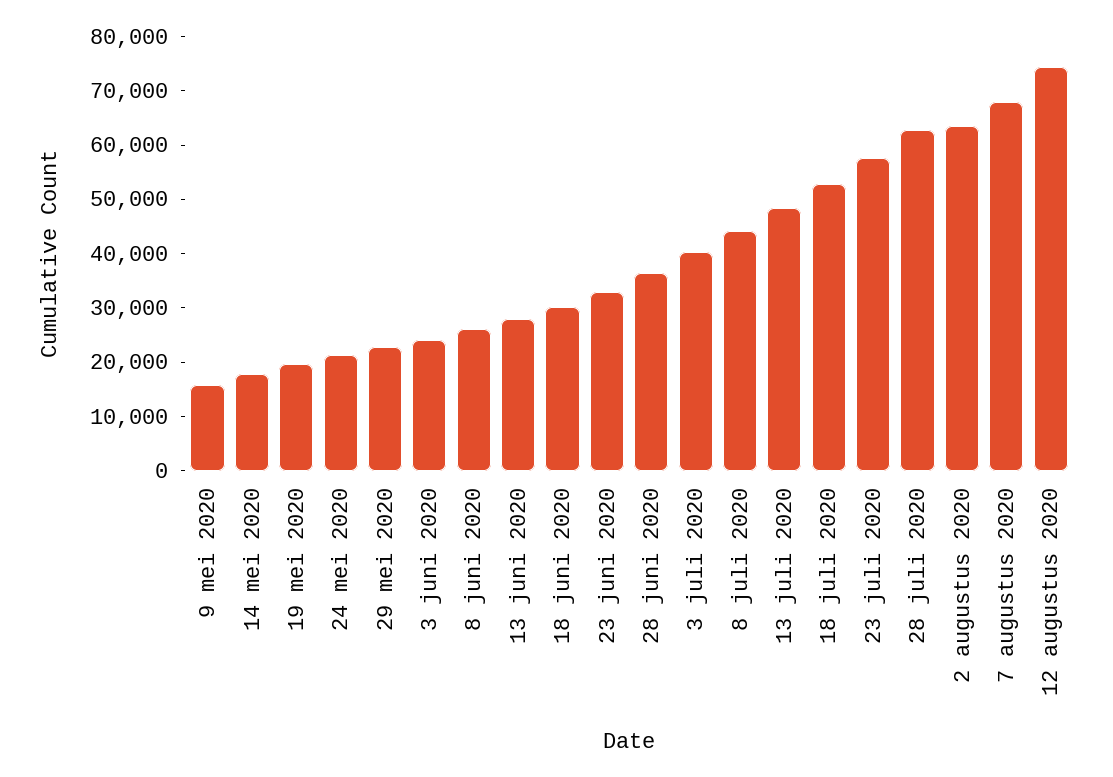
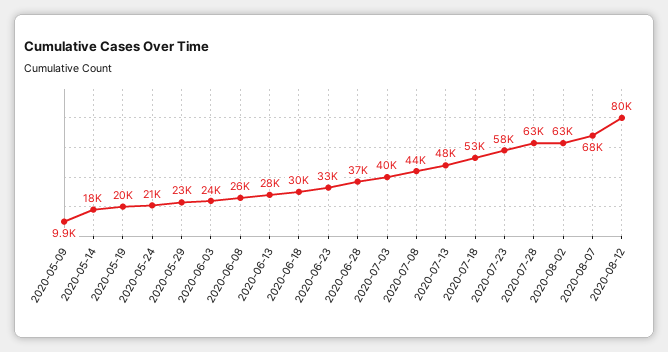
  {
-   "9 mei 2020": 16000,
+   "9 mei 2020": 9900,
    "14 mei 2020": 18000,
    "19 mei 2020": 20000,
    "24 mei 2020": 21000,
    "29 mei 2020": 23000,
    "3 juni 2020": 24000,
    "8 juni 2020": 26000,
    "13 juni 2020": 28000,
    "18 juni 2020": 30000,
    "23 juni 2020": 33000,
    "28 juni 2020": 37000,
    "3 juli 2020": 40000,
    "8 juli 2020": 44000,
    "13 juli 2020": 48000,
    "18 juli 2020": 53000,
    "23 juli 2020": 58000,
    "28 juli 2020": 63000,
    "2 augustus 2020": 63000,
    "7 augustus 2020": 68000,
-   "12 augustus 2020": 74000
+   "12 augustus 2020": 80000
  }

